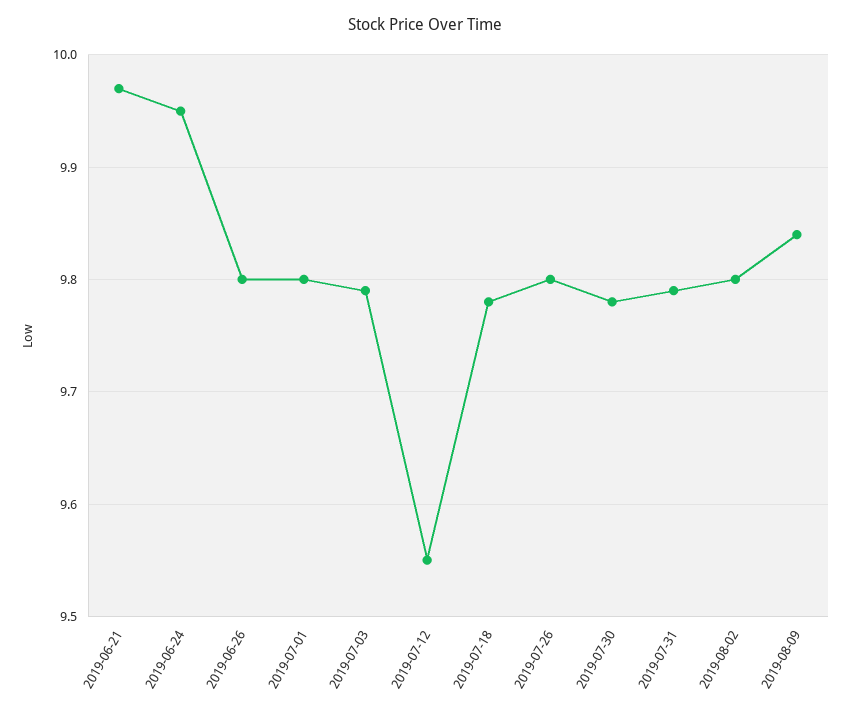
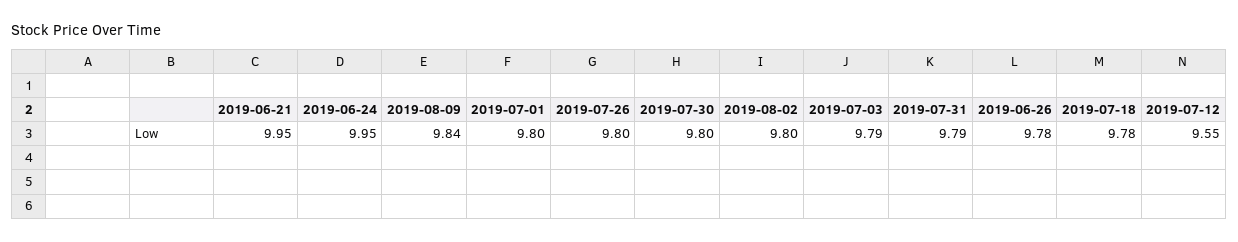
  {
-   "2019-06-21": 9.97,
+   "2019-06-21": 9.95,
    "2019-06-24": 9.95,
-   "2019-06-26": 9.8,
+   "2019-06-26": 9.78,
    "2019-07-01": 9.8,
    "2019-07-03": 9.79,
    "2019-07-12": 9.55,
    "2019-07-18": 9.78,
    "2019-07-26": 9.8,
-   "2019-07-30": 9.78,
+   "2019-07-30": 9.8,
    "2019-07-31": 9.79,
    "2019-08-02": 9.8,
    "2019-08-09": 9.84
  }

